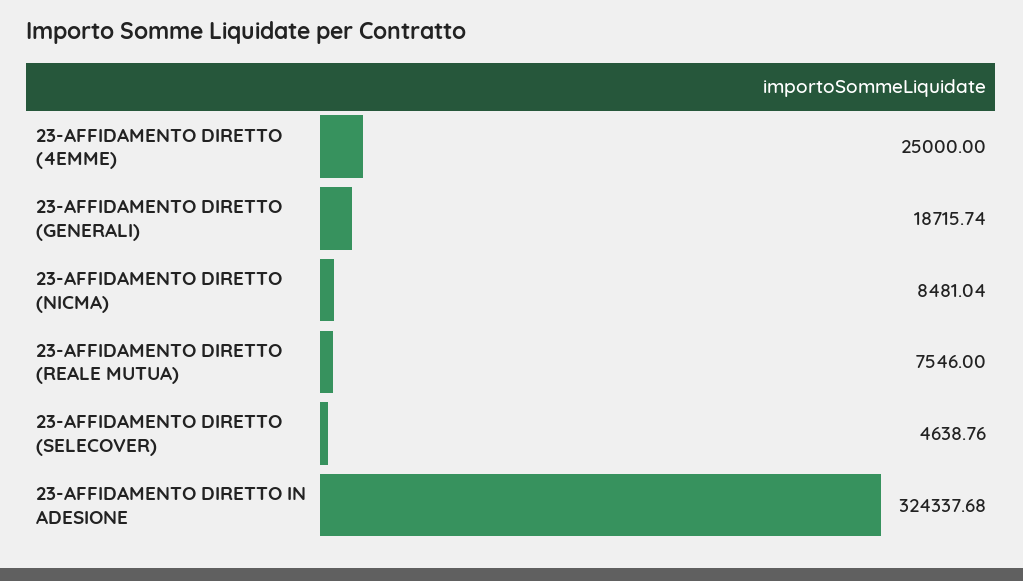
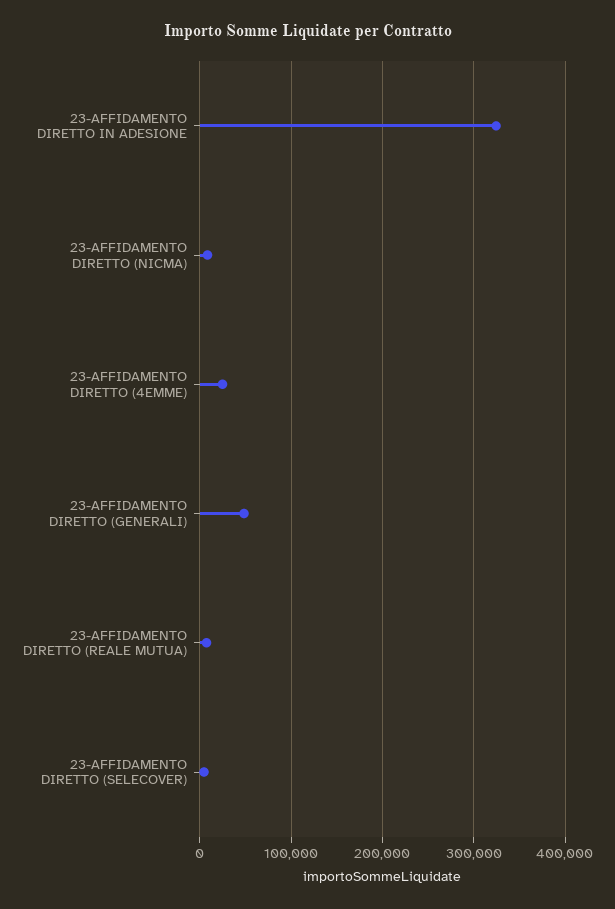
  {
    "23-AFFIDAMENTO DIRETTO (4EMME)": 25000,
-   "23-AFFIDAMENTO DIRETTO (GENERALI)": 18715.74,
+   "23-AFFIDAMENTO DIRETTO (GENERALI)": 50000,
    "23-AFFIDAMENTO DIRETTO (NICMA)": 8481.04,
    "23-AFFIDAMENTO DIRETTO (REALE MUTUA)": 7546,
    "23-AFFIDAMENTO DIRETTO (SELECOVER)": 4638.76,
    "23-AFFIDAMENTO DIRETTO IN ADESIONE": 324337.68
  }

